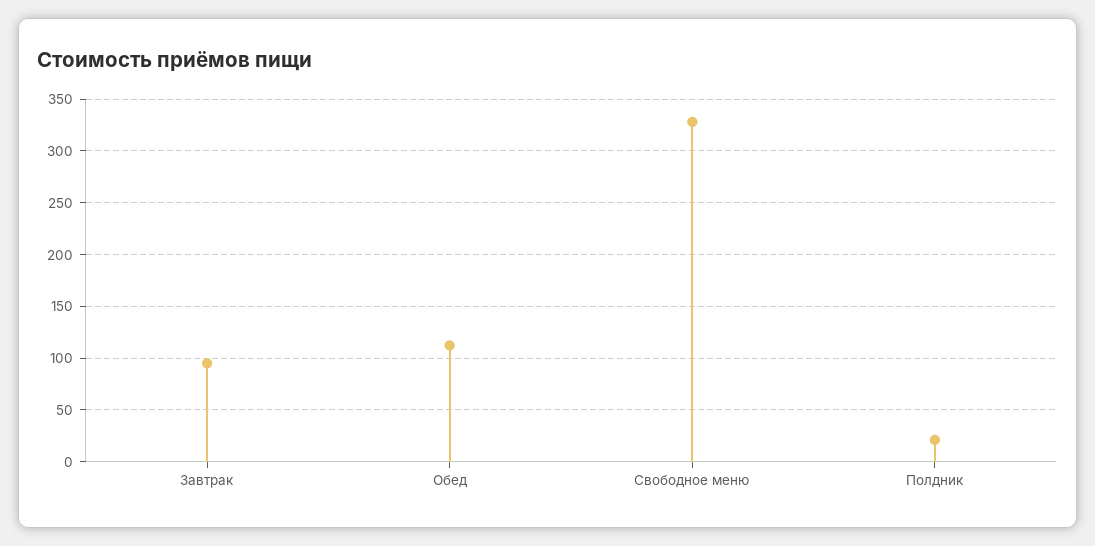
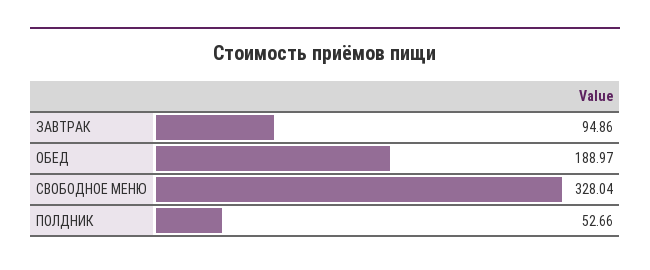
  {
    "Завтрак": 94.86,
-   "Обед": 110,
+   "Обед": 188.97,
    "Свободное меню": 328.04,
-   "Полдник": 20
+   "Полдник": 52.66
  }

